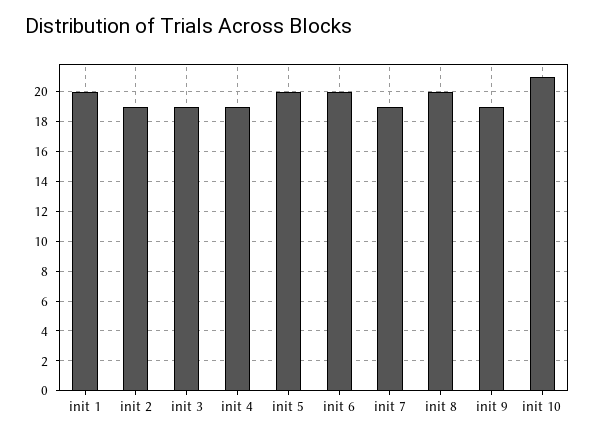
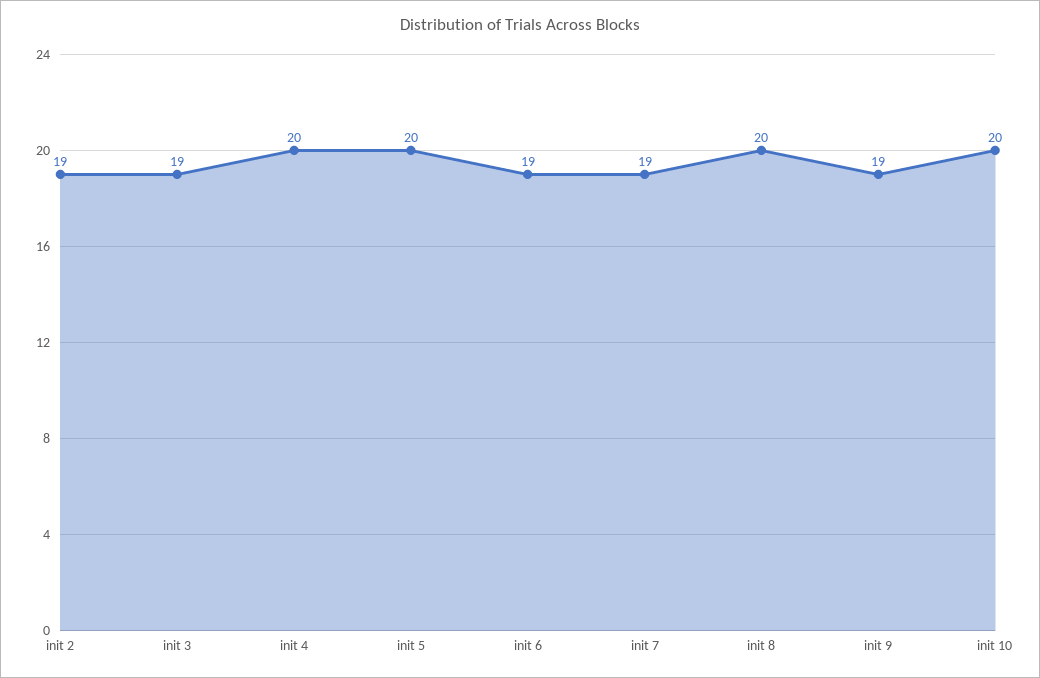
  {
-   "init 1": 20,
    "init 2": 19,
    "init 3": 19,
-   "init 4": 19,
+   "init 4": 20,
    "init 5": 20,
-   "init 6": 20,
+   "init 6": 19,
    "init 7": 19,
    "init 8": 20,
    "init 9": 19,
-   "init 10": 21
+   "init 10": 20
  }

